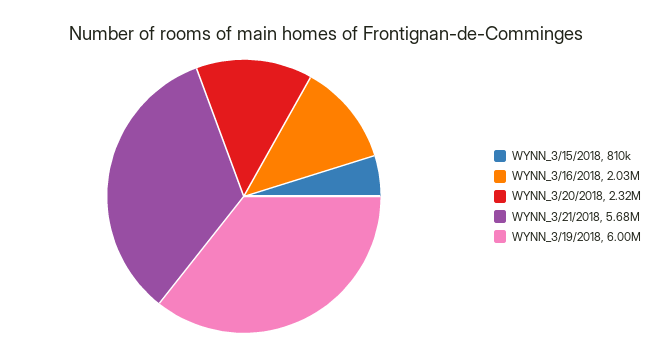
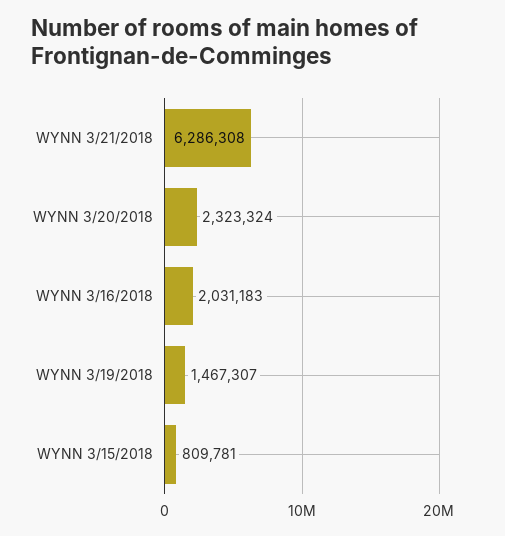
  {
    "WYNN_3/15/2018": 809781,
    "WYNN_3/16/2018": 2031183,
    "WYNN_3/20/2018": 2323324,
-   "WYNN_3/21/2018": 5680000,
+   "WYNN_3/21/2018": 6286308,
-   "WYNN_3/19/2018": 6000000
+   "WYNN_3/19/2018": 1467307
  }

